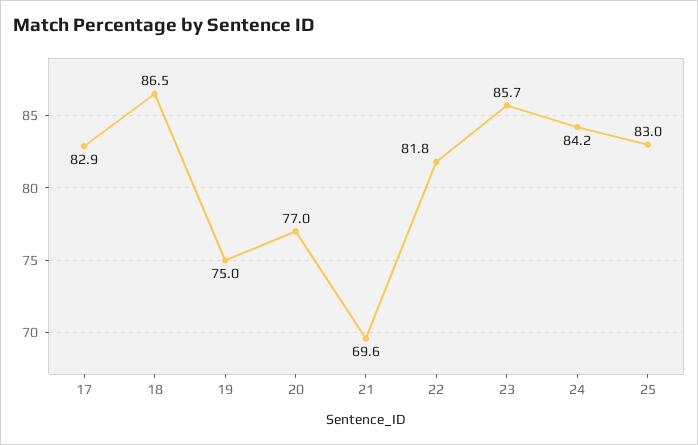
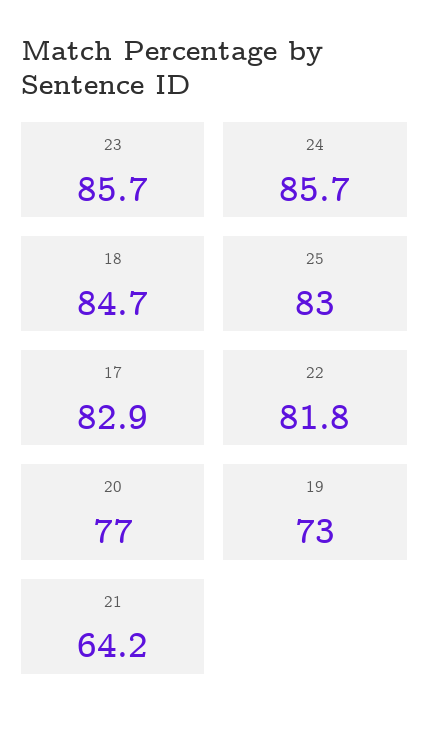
  {
    "17": 82.9,
-   "18": 86.5,
+   "18": 84.7,
-   "19": 75,
+   "19": 73,
    "20": 77,
-   "21": 69.6,
+   "21": 64.2,
    "22": 81.8,
    "23": 85.7,
-   "24": 84.2,
+   "24": 85.7,
    "25": 83
  }

